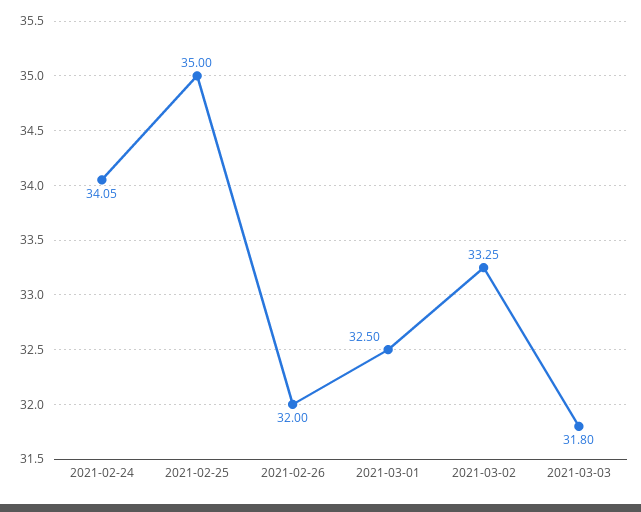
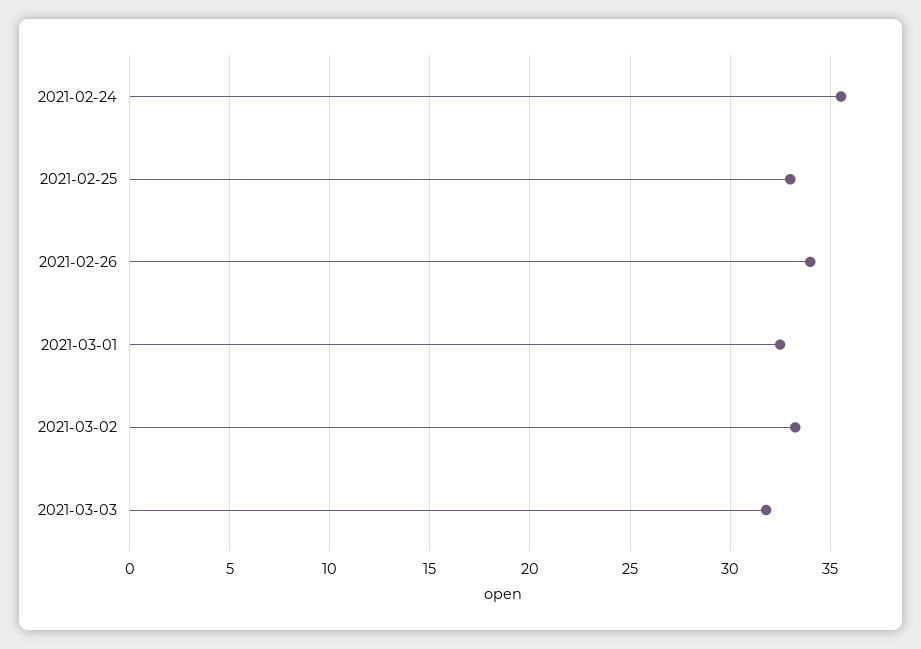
  {
-   "2021-02-24": 34.05,
+   "2021-02-24": 35.5,
-   "2021-02-25": 35,
+   "2021-02-25": 33,
-   "2021-02-26": 32,
+   "2021-02-26": 34,
    "2021-03-01": 32.5,
    "2021-03-02": 33.25,
    "2021-03-03": 31.8
  }

